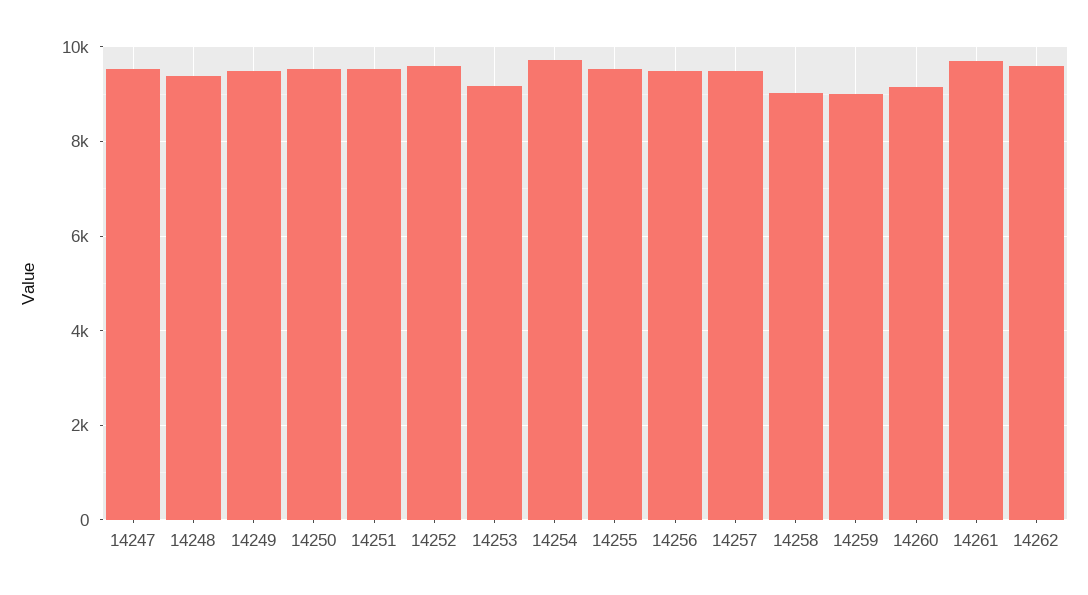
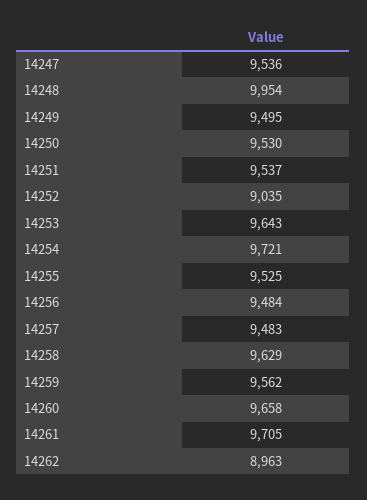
  {
    "14247": 9536,
-   "14248": 9400,
+   "14248": 9954,
    "14249": 9495,
    "14250": 9530,
    "14251": 9537,
-   "14252": 9600,
+   "14252": 9035,
-   "14253": 9200,
+   "14253": 9643,
    "14254": 9721,
    "14255": 9525,
    "14256": 9484,
    "14257": 9483,
-   "14258": 9000,
+   "14258": 9629,
-   "14259": 9000,
+   "14259": 9562,
-   "14260": 9200,
+   "14260": 9658,
    "14261": 9705,
-   "14262": 9600
+   "14262": 8963
  }

